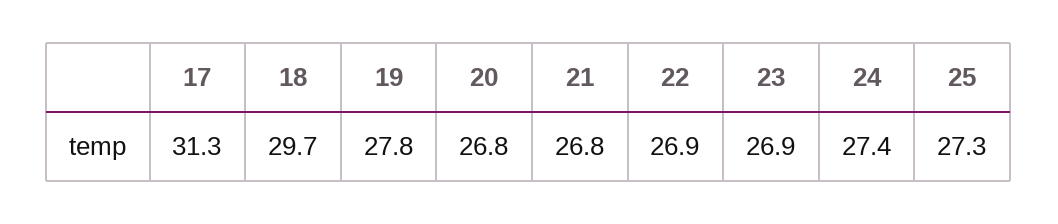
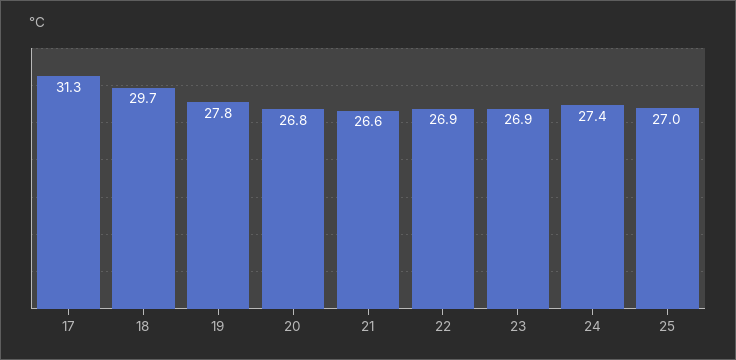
  {
    "17": 31.3,
    "18": 29.7,
    "19": 27.8,
    "20": 26.8,
-   "21": 26.8,
+   "21": 26.6,
    "22": 26.9,
    "23": 26.9,
    "24": 27.4,
-   "25": 27.3
+   "25": 27
  }

